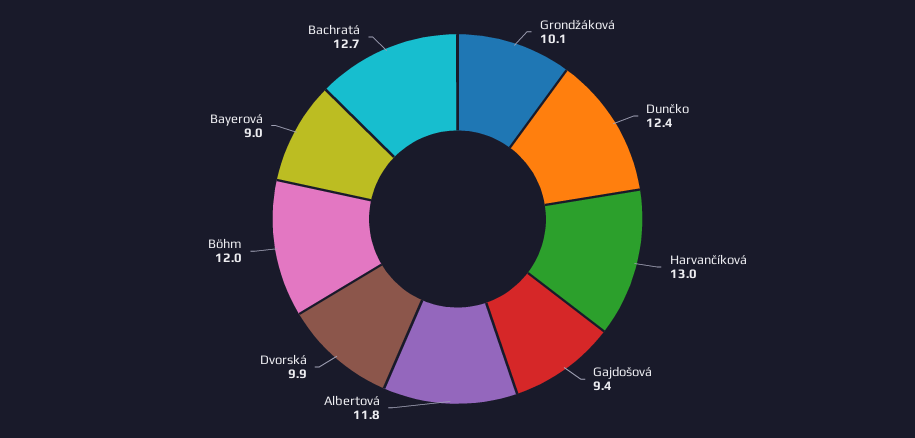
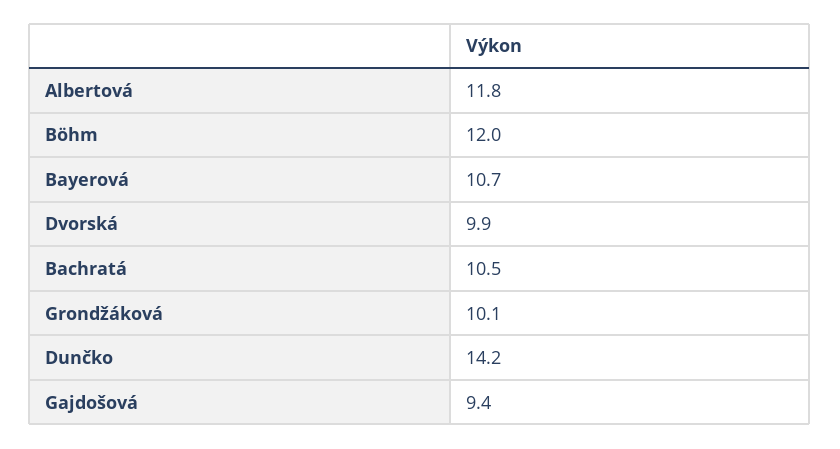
  {
    "Grondžáková": 10.1,
-   "Dunčko": 12.4,
+   "Dunčko": 14.2,
-   "Harvančíková": 13,
    "Gajdošová": 9.4,
    "Albertová": 11.8,
    "Dvorská": 9.9,
    "Böhm": 12,
-   "Bayerová": 9,
+   "Bayerová": 10.7,
-   "Bachratá": 12.7
+   "Bachratá": 10.5
  }

